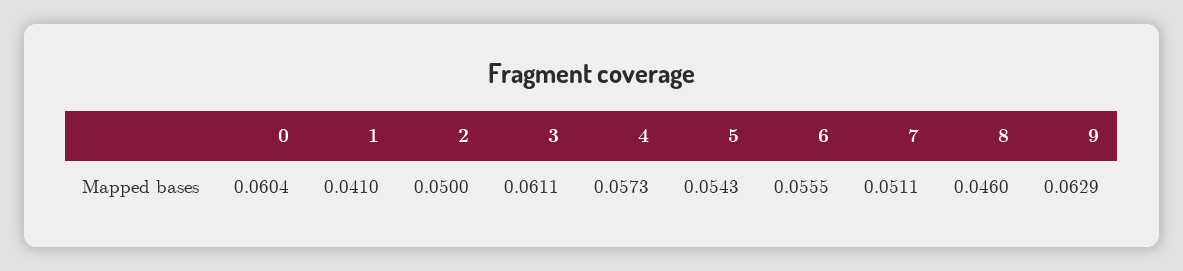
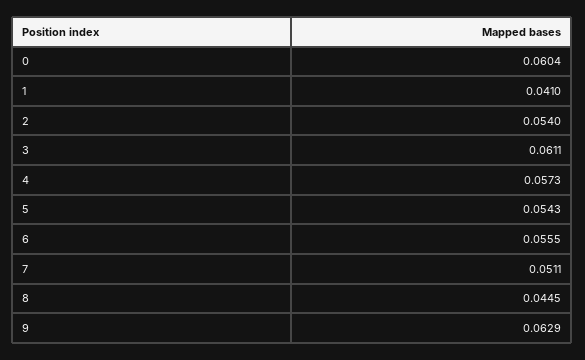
  {
    "0": 0.0604,
    "1": 0.041,
-   "2": 0.05,
+   "2": 0.054,
    "3": 0.0611,
    "4": 0.0573,
    "5": 0.0543,
    "6": 0.0555,
    "7": 0.0511,
-   "8": 0.046,
+   "8": 0.0445,
    "9": 0.0629
  }

